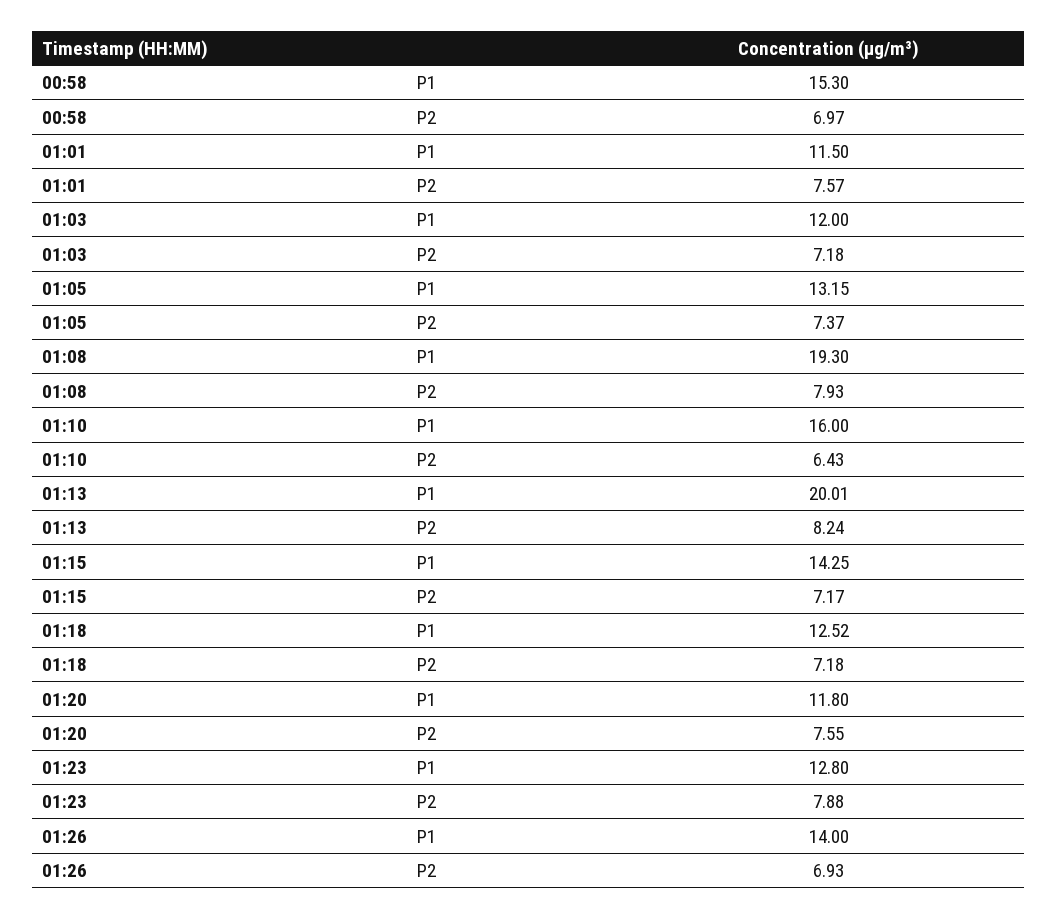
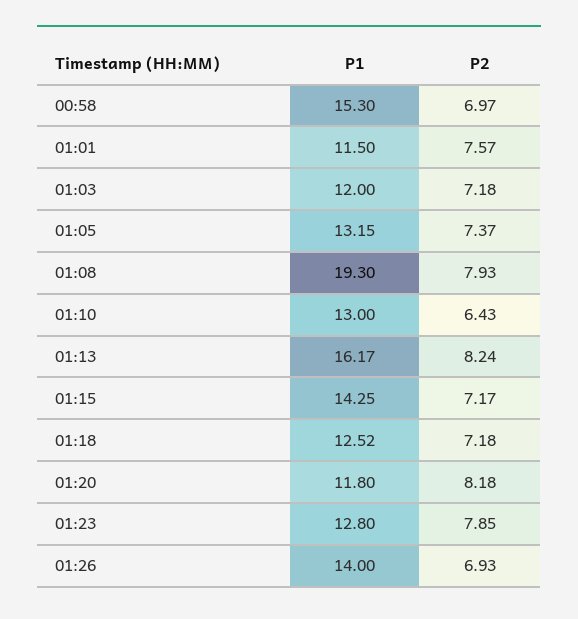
  {
    "00:58": {
      "P1": 15.3,
      "P2": 6.97
    },
    "01:01": {
      "P1": 11.5,
      "P2": 7.57
    },
    "01:03": {
      "P1": 12,
      "P2": 7.18
    },
    "01:05": {
      "P1": 13.15,
      "P2": 7.37
    },
    "01:08": {
      "P1": 19.3,
      "P2": 7.93
    },
    "01:10": {
-     "P1": 16,
+     "P1": 13,
      "P2": 6.43
    },
    "01:13": {
-     "P1": 20.01,
+     "P1": 16.17,
      "P2": 8.24
    },
    "01:15": {
      "P1": 14.25,
      "P2": 7.17
    },
    "01:18": {
      "P1": 12.52,
      "P2": 7.18
    },
    "01:20": {
      "P1": 11.8,
-     "P2": 7.55
+     "P2": 8.18
    },
    "01:23": {
      "P1": 12.8,
-     "P2": 7.88
+     "P2": 7.85
    },
    "01:26": {
      "P1": 14,
      "P2": 6.93
    }
  }

